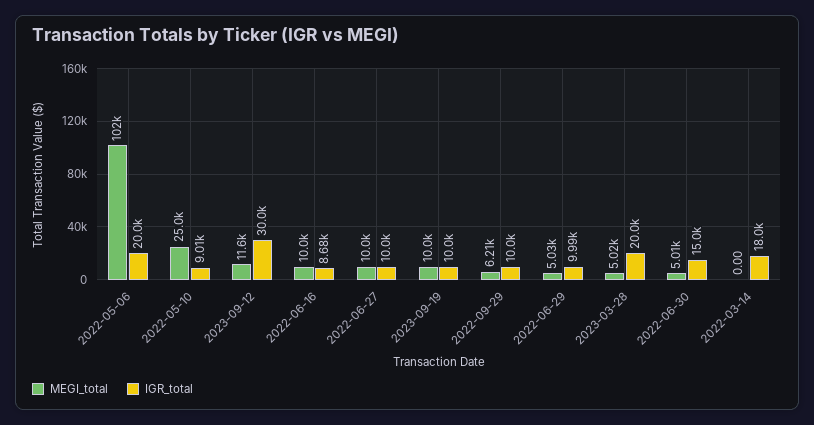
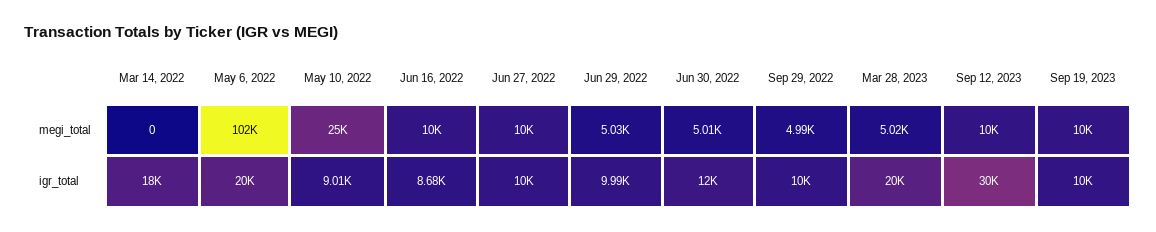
  {
    "MEGI_total": {
      "2022-05-06": 102000,
      "2022-05-10": 25000,
-     "2023-09-12": 11600,
+     "2023-09-12": 10000,
      "2022-06-16": 10000,
      "2022-06-27": 10000,
      "2023-09-19": 10000,
-     "2022-09-29": 6210,
+     "2022-09-29": 4990,
      "2022-06-29": 5030,
      "2023-03-28": 5020,
      "2022-06-30": 5010,
      "2022-03-14": 0
    },
    "IGR_total": {
      "2022-05-06": 20000,
      "2022-05-10": 9010,
      "2023-09-12": 30000,
      "2022-06-16": 8680,
      "2022-06-27": 10000,
      "2023-09-19": 10000,
      "2022-09-29": 10000,
      "2022-06-29": 9990,
      "2023-03-28": 20000,
-     "2022-06-30": 15000,
+     "2022-06-30": 12000,
      "2022-03-14": 18000
    }
  }

